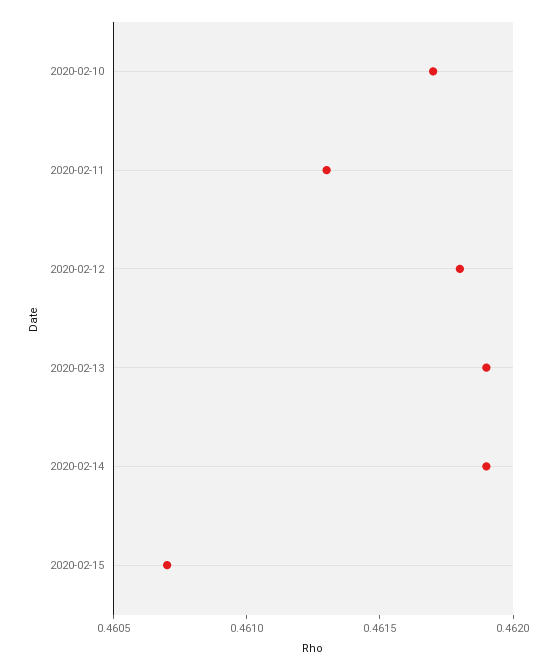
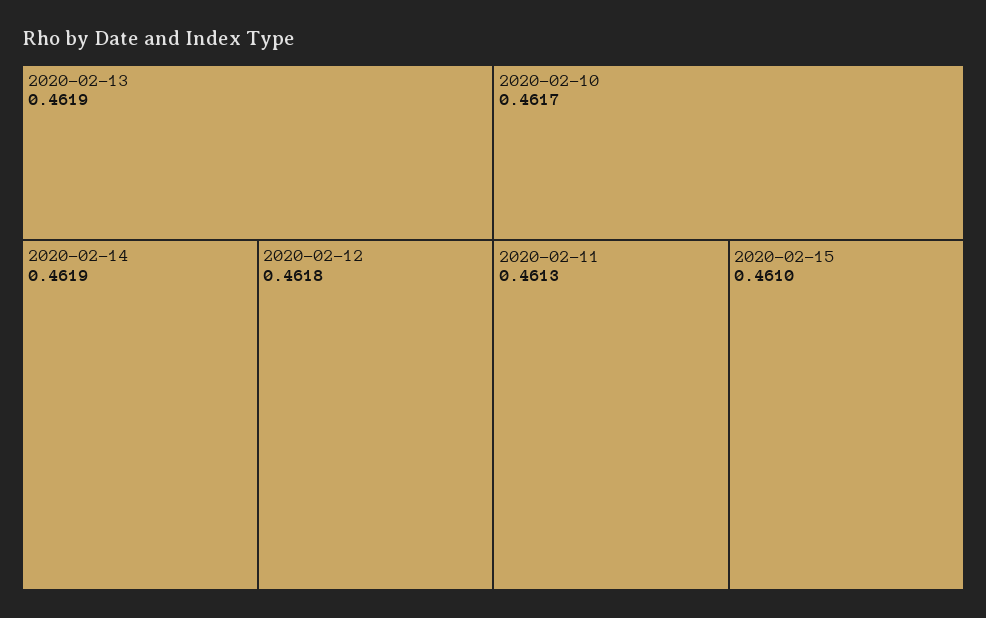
  {
    "2020-02-10": 0.4617,
    "2020-02-11": 0.4613,
    "2020-02-12": 0.4618,
    "2020-02-13": 0.4619,
    "2020-02-14": 0.4619,
-   "2020-02-15": 0.4607
+   "2020-02-15": 0.461
  }

